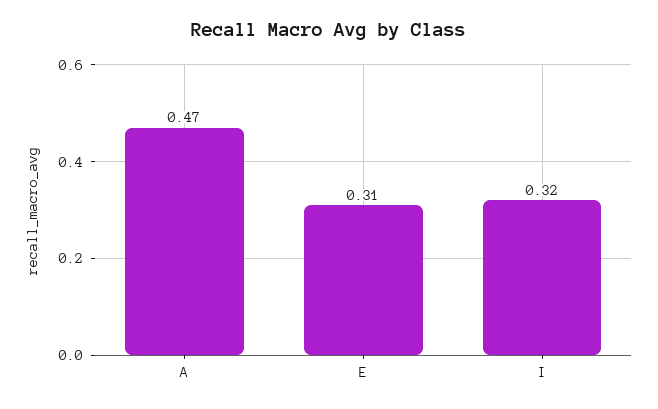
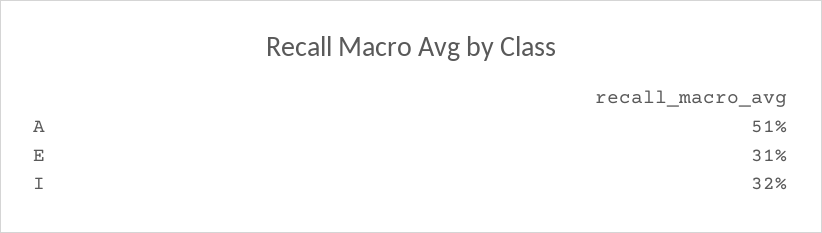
  {
-   "A": 0.47,
+   "A": 0.51,
    "E": 0.31,
    "I": 0.32
  }

